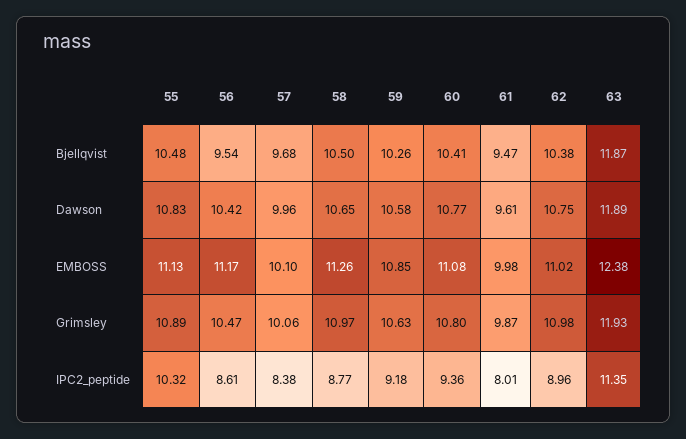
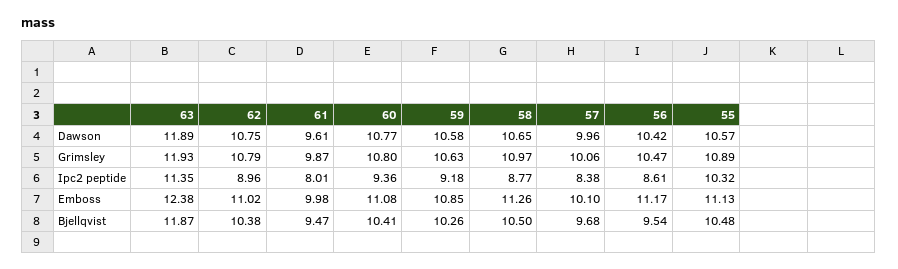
  {
    "55": {
      "Bjellqvist": 10.48,
-     "Dawson": 10.83,
+     "Dawson": 10.57,
      "EMBOSS": 11.13,
      "Grimsley": 10.89,
      "IPC2_peptide": 10.32
    },
    "56": {
      "Bjellqvist": 9.54,
      "Dawson": 10.42,
      "EMBOSS": 11.17,
      "Grimsley": 10.47,
      "IPC2_peptide": 8.61
    },
    "57": {
      "Bjellqvist": 9.68,
      "Dawson": 9.96,
      "EMBOSS": 10.1,
      "Grimsley": 10.06,
      "IPC2_peptide": 8.38
    },
    "58": {
      "Bjellqvist": 10.5,
      "Dawson": 10.65,
      "EMBOSS": 11.26,
      "Grimsley": 10.97,
      "IPC2_peptide": 8.77
    },
    "59": {
      "Bjellqvist": 10.26,
      "Dawson": 10.58,
      "EMBOSS": 10.85,
      "Grimsley": 10.63,
      "IPC2_peptide": 9.18
    },
    "60": {
      "Bjellqvist": 10.41,
      "Dawson": 10.77,
      "EMBOSS": 11.08,
      "Grimsley": 10.8,
      "IPC2_peptide": 9.36
    },
    "61": {
      "Bjellqvist": 9.47,
      "Dawson": 9.61,
      "EMBOSS": 9.98,
      "Grimsley": 9.87,
      "IPC2_peptide": 8.01
    },
    "62": {
      "Bjellqvist": 10.38,
      "Dawson": 10.75,
      "EMBOSS": 11.02,
-     "Grimsley": 10.98,
+     "Grimsley": 10.79,
      "IPC2_peptide": 8.96
    },
    "63": {
      "Bjellqvist": 11.87,
      "Dawson": 11.89,
      "EMBOSS": 12.38,
      "Grimsley": 11.93,
      "IPC2_peptide": 11.35
    }
  }

